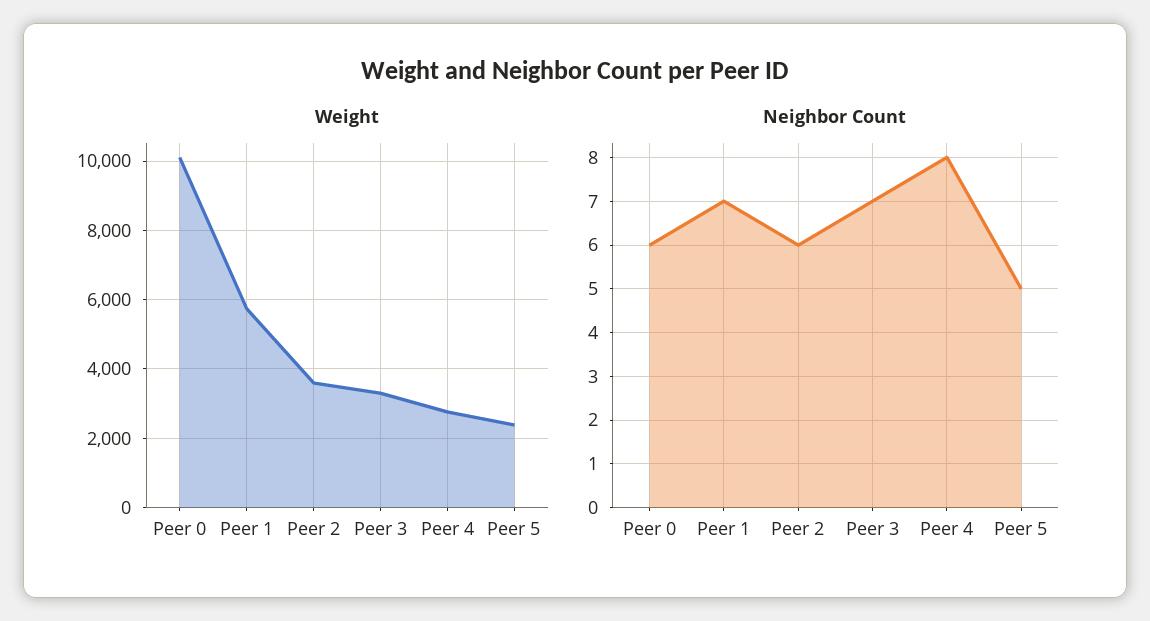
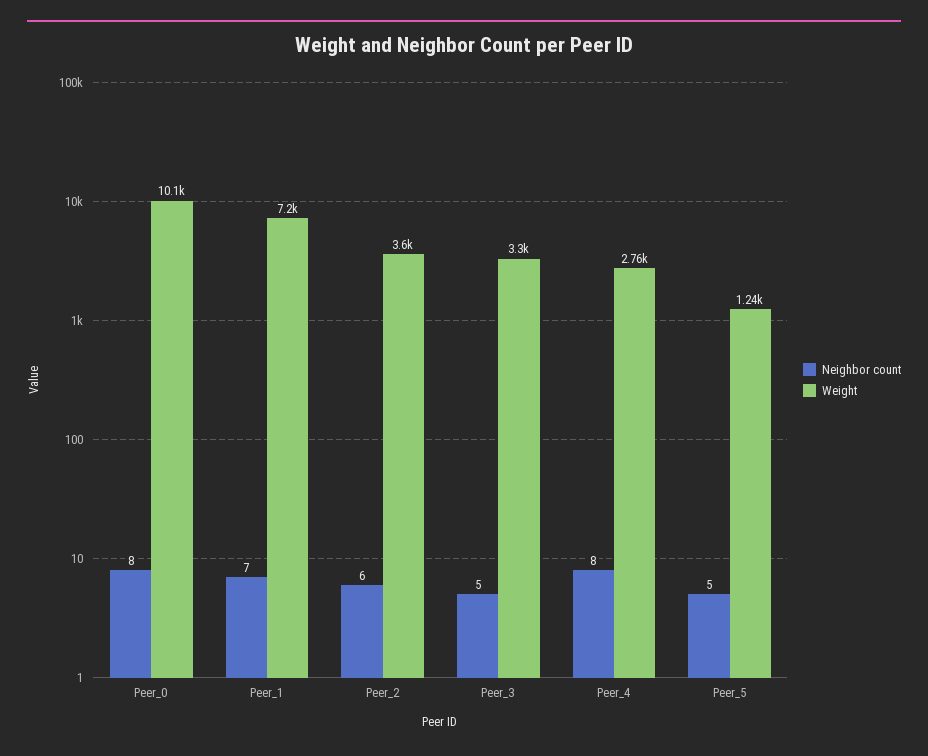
  {
    "Weight": {
      "Peer 0": 10100,
-     "Peer 1": 5800,
+     "Peer 1": 7200,
      "Peer 2": 3600,
      "Peer 3": 3300,
      "Peer 4": 2760,
-     "Peer 5": 2400
+     "Peer 5": 1240
    },
    "Neighbor Count": {
-     "Peer 0": 6,
+     "Peer 0": 8,
      "Peer 1": 7,
      "Peer 2": 6,
-     "Peer 3": 7,
+     "Peer 3": 5,
      "Peer 4": 8,
      "Peer 5": 5
    }
  }

